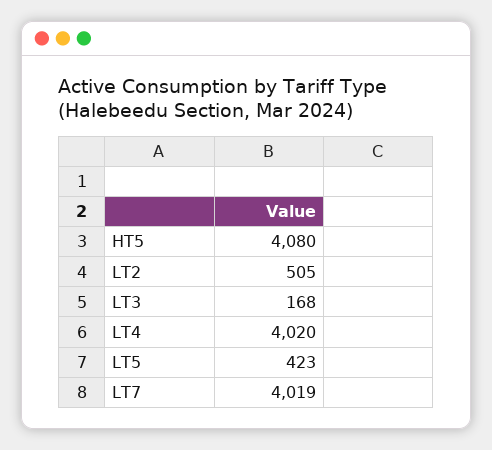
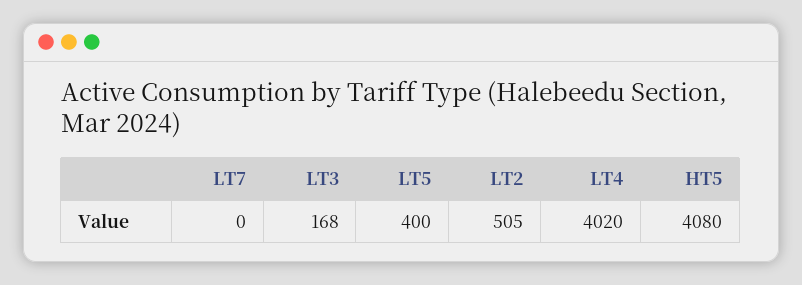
  {
    "HT5": 4080,
    "LT2": 505,
    "LT3": 168,
    "LT4": 4020,
-   "LT5": 423,
+   "LT5": 400,
-   "LT7": 4019
+   "LT7": 0
  }

